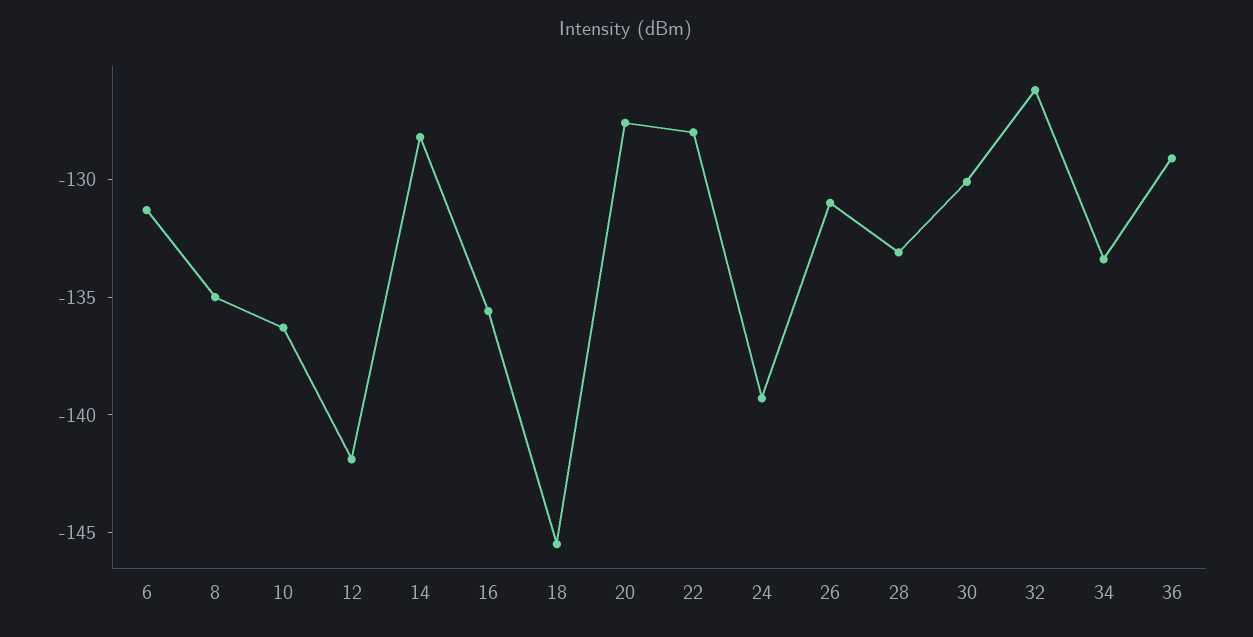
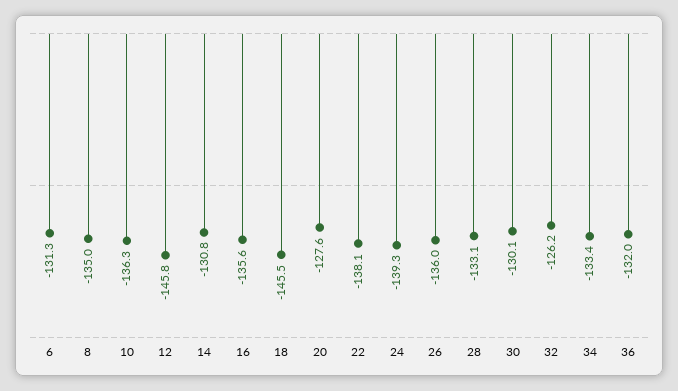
  {
    "6": -131.3,
    "8": -135,
    "10": -136.3,
-   "12": -142,
+   "12": -145.8,
-   "14": -128,
+   "14": -130.8,
    "16": -135.6,
    "18": -145.5,
    "20": -127.6,
-   "22": -128,
+   "22": -138.1,
    "24": -139.3,
-   "26": -131,
+   "26": -136,
    "28": -133.1,
    "30": -130.1,
    "32": -126.2,
    "34": -133.4,
-   "36": -129
+   "36": -132
  }

